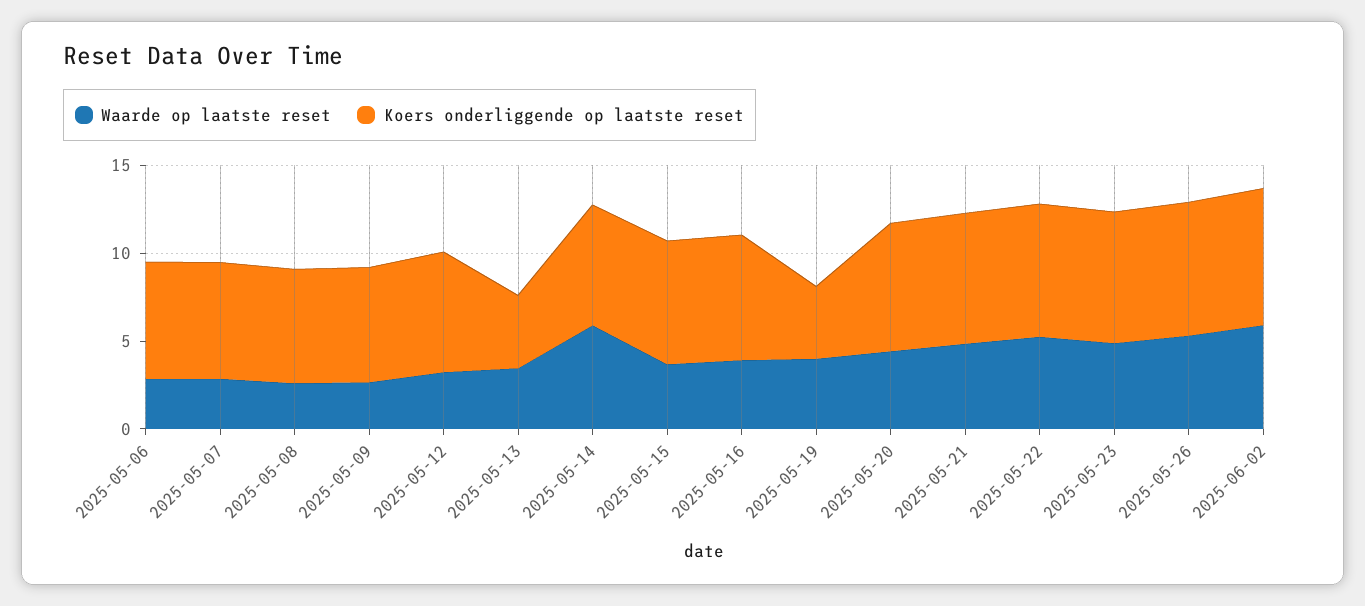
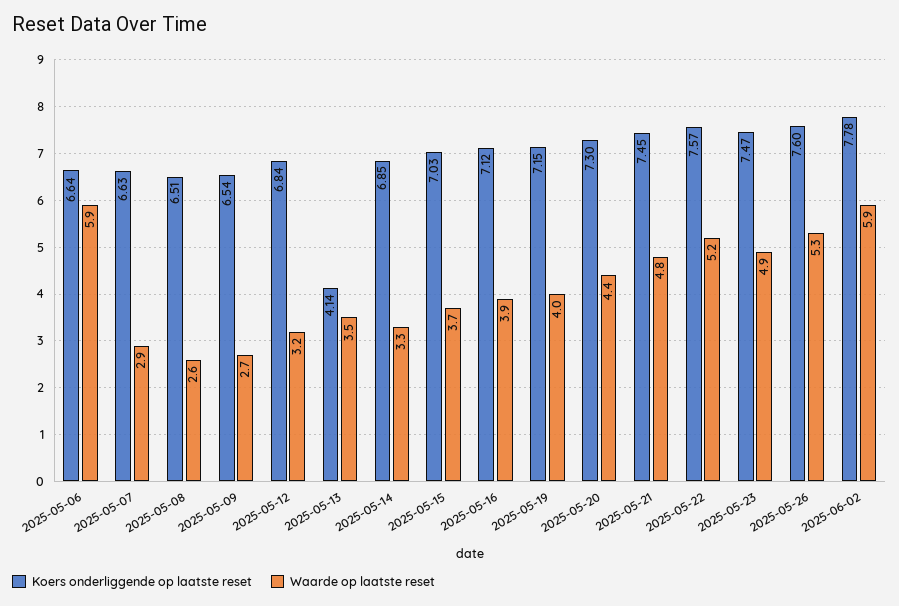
  {
    "Waarde op laatste reset": {
-     "2025-05-06": 3,
+     "2025-05-06": 5.9,
      "2025-05-07": 2.9,
      "2025-05-08": 2.6,
      "2025-05-09": 2.7,
      "2025-05-12": 3.2,
      "2025-05-13": 3.5,
-     "2025-05-14": 6,
+     "2025-05-14": 3.3,
      "2025-05-15": 3.7,
      "2025-05-16": 3.9,
      "2025-05-19": 4,
      "2025-05-20": 4.4,
      "2025-05-21": 4.8,
      "2025-05-22": 5.2,
      "2025-05-23": 4.9,
      "2025-05-26": 5.3,
      "2025-06-02": 5.9
    },
    "Koers onderliggende op laatste reset": {
      "2025-05-06": 6.64,
      "2025-05-07": 6.63,
      "2025-05-08": 6.51,
      "2025-05-09": 6.54,
      "2025-05-12": 6.84,
      "2025-05-13": 4.14,
      "2025-05-14": 6.85,
      "2025-05-15": 7.03,
      "2025-05-16": 7.12,
-     "2025-05-19": 4,
+     "2025-05-19": 7.15,
      "2025-05-20": 7.3,
      "2025-05-21": 7.45,
      "2025-05-22": 7.57,
      "2025-05-23": 7.47,
      "2025-05-26": 7.6,
      "2025-06-02": 7.78
    }
  }

